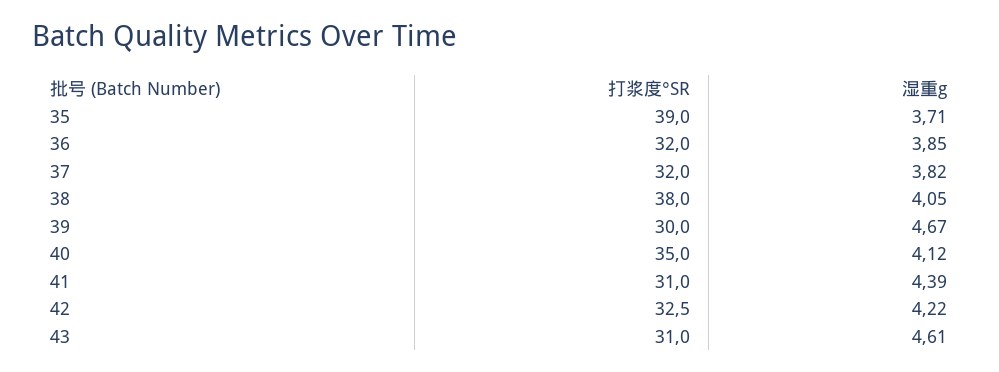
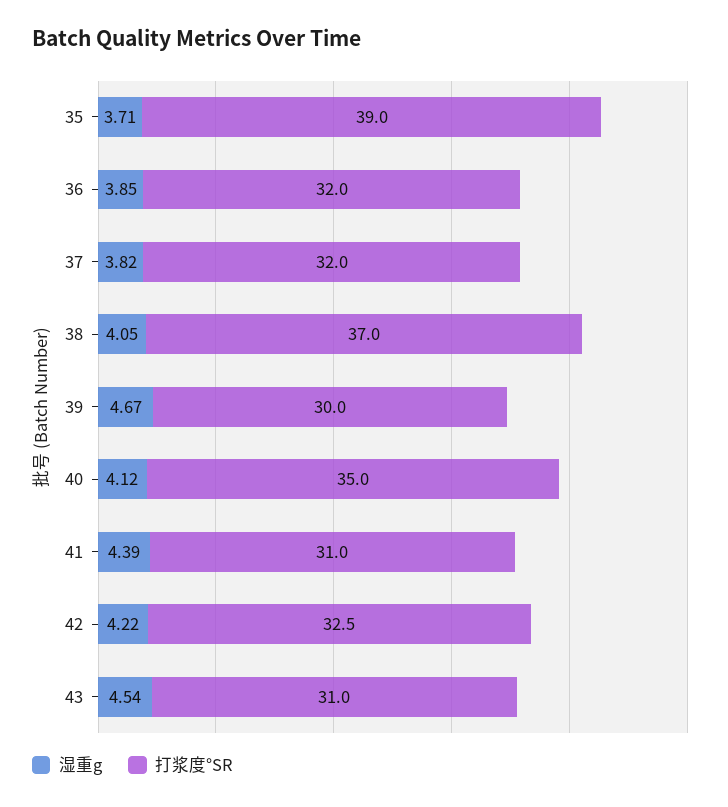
  {
    "打浆度°SR": {
      "35": 39,
      "36": 32,
      "37": 32,
-     "38": 38,
+     "38": 37,
      "39": 30,
      "40": 35,
      "41": 31,
      "42": 32.5,
      "43": 31
    },
    "湿重g": {
      "35": 3.71,
      "36": 3.85,
      "37": 3.82,
      "38": 4.05,
      "39": 4.67,
      "40": 4.12,
      "41": 4.39,
      "42": 4.22,
-     "43": 4.61
+     "43": 4.54
    }
  }

